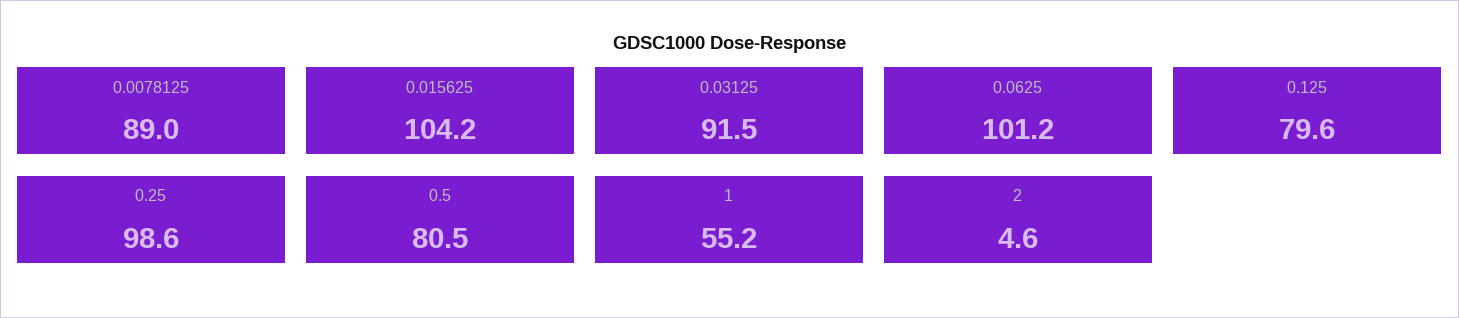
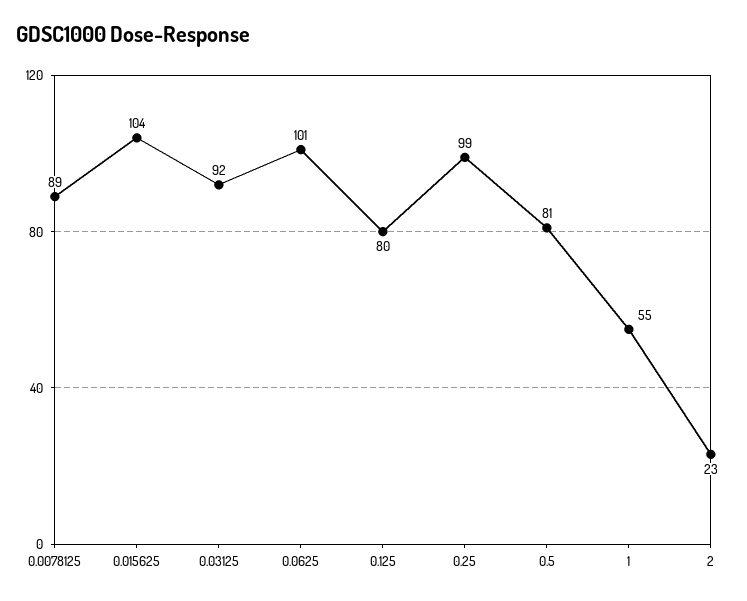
  {
    "0.0078125": 89,
    "0.015625": 104.2,
    "0.03125": 91.5,
    "0.0625": 101.2,
    "0.125": 79.6,
    "0.25": 98.6,
    "0.5": 80.5,
    "1": 55.2,
-   "2": 4.6
+   "2": 23
  }

